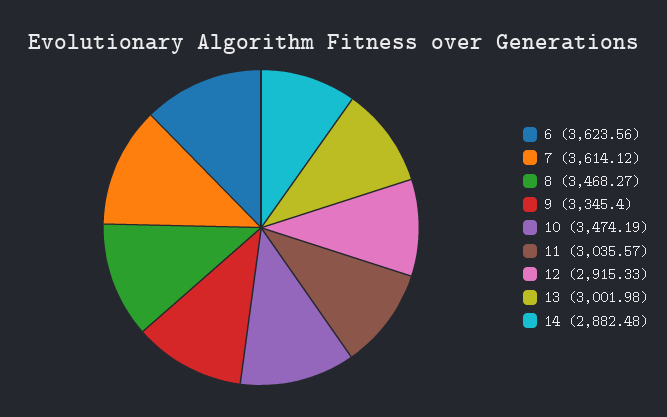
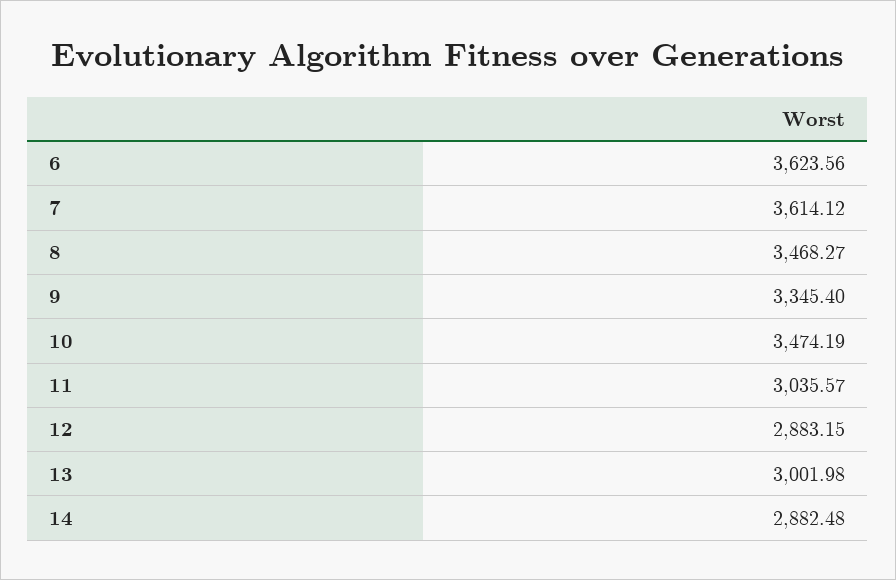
  {
    "6": 3623.56,
    "7": 3614.12,
    "8": 3468.27,
    "9": 3345.4,
    "10": 3474.19,
    "11": 3035.57,
-   "12": 2915.33,
+   "12": 2883.15,
    "13": 3001.98,
    "14": 2882.48
  }

